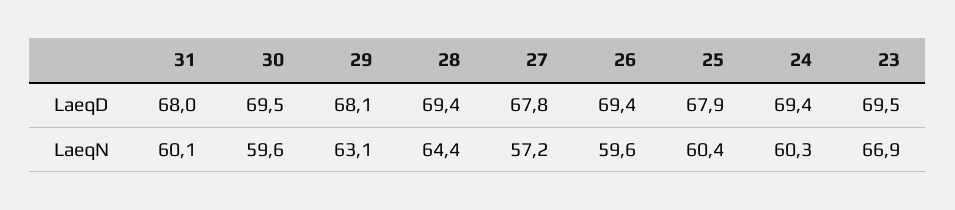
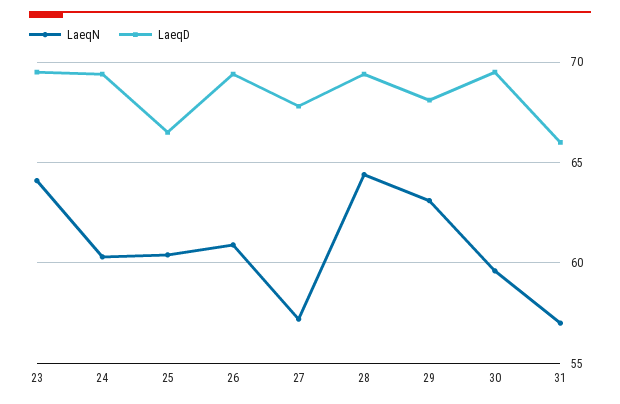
  {
    "LaeqD": {
-     "31": 68,
+     "31": 66,
      "30": 69.5,
      "29": 68.1,
      "28": 69.4,
      "27": 67.8,
      "26": 69.4,
-     "25": 67.9,
+     "25": 66.5,
      "24": 69.4,
      "23": 69.5
    },
    "LaeqN": {
-     "31": 60.1,
+     "31": 57,
      "30": 59.6,
      "29": 63.1,
      "28": 64.4,
      "27": 57.2,
-     "26": 59.6,
+     "26": 61,
      "25": 60.4,
      "24": 60.3,
-     "23": 66.9
+     "23": 64
    }
  }

